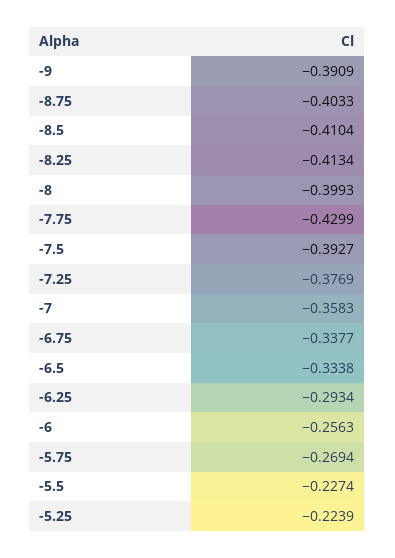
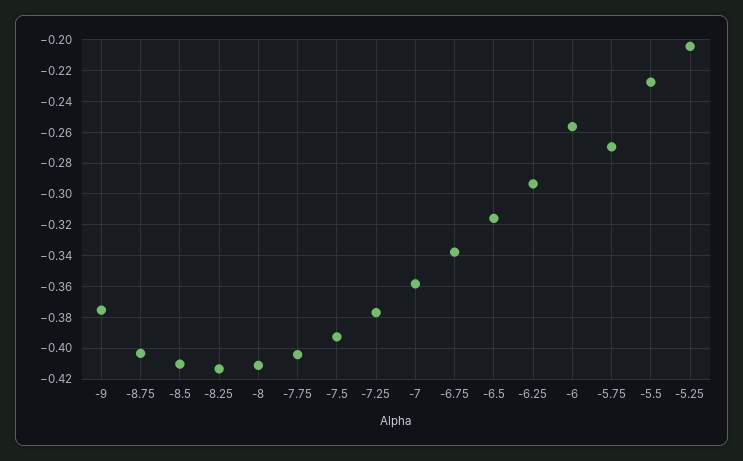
  {
-   "-9": -0.3909,
+   "-9": -0.375,
    "-8.75": -0.4033,
    "-8.5": -0.4104,
    "-8.25": -0.4134,
-   "-8": -0.3993,
+   "-8": -0.41,
-   "-7.75": -0.4299,
+   "-7.75": -0.405,
    "-7.5": -0.3927,
    "-7.25": -0.3769,
    "-7": -0.3583,
    "-6.75": -0.3377,
-   "-6.5": -0.3338,
+   "-6.5": -0.315,
    "-6.25": -0.2934,
    "-6": -0.2563,
    "-5.75": -0.2694,
    "-5.5": -0.2274,
-   "-5.25": -0.2239
+   "-5.25": -0.205
  }

